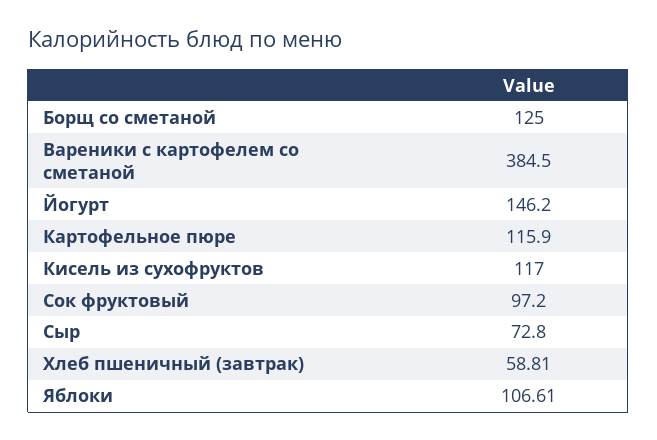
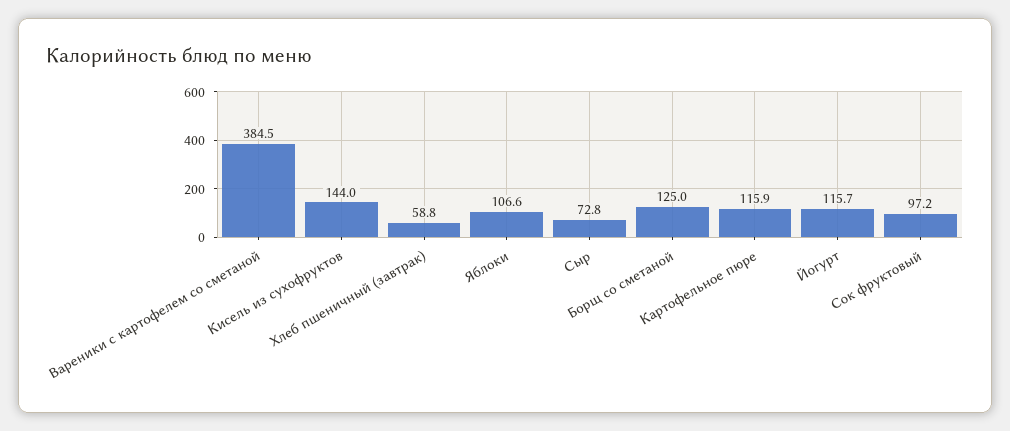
  {
    "Борщ со сметаной": 125,
    "Вареники с картофелем со сметаной": 384.5,
-   "Йогурт": 146.2,
+   "Йогурт": 115.7,
    "Картофельное пюре": 115.9,
-   "Кисель из сухофруктов": 117,
+   "Кисель из сухофруктов": 144,
    "Сок фруктовый": 97.2,
    "Сыр": 72.8,
    "Хлеб пшеничный (завтрак)": 58.81,
    "Яблоки": 106.61
  }

